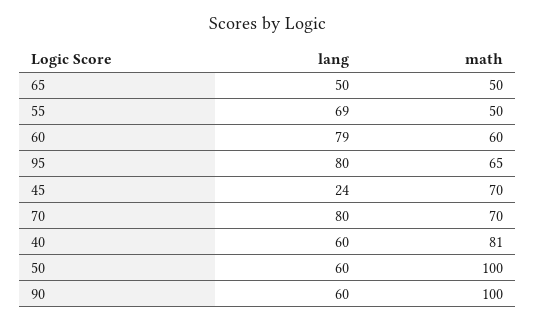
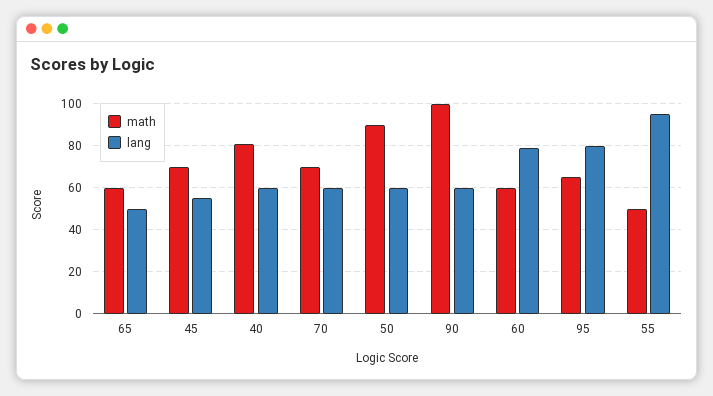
  {
    "lang": {
      "65": 50,
-     "55": 69,
+     "55": 95,
      "60": 79,
      "95": 80,
-     "45": 24,
+     "45": 55,
-     "70": 80,
+     "70": 60,
      "40": 60,
      "50": 60,
      "90": 60
    },
    "math": {
-     "65": 50,
+     "65": 60,
      "55": 50,
      "60": 60,
      "95": 65,
      "45": 70,
      "70": 70,
      "40": 81,
-     "50": 100,
+     "50": 90,
      "90": 100
    }
  }

